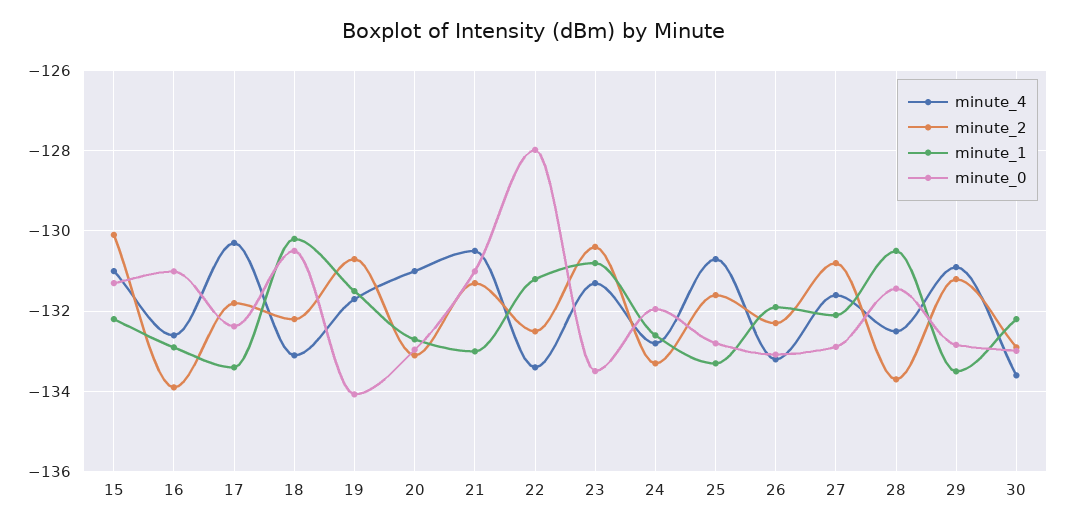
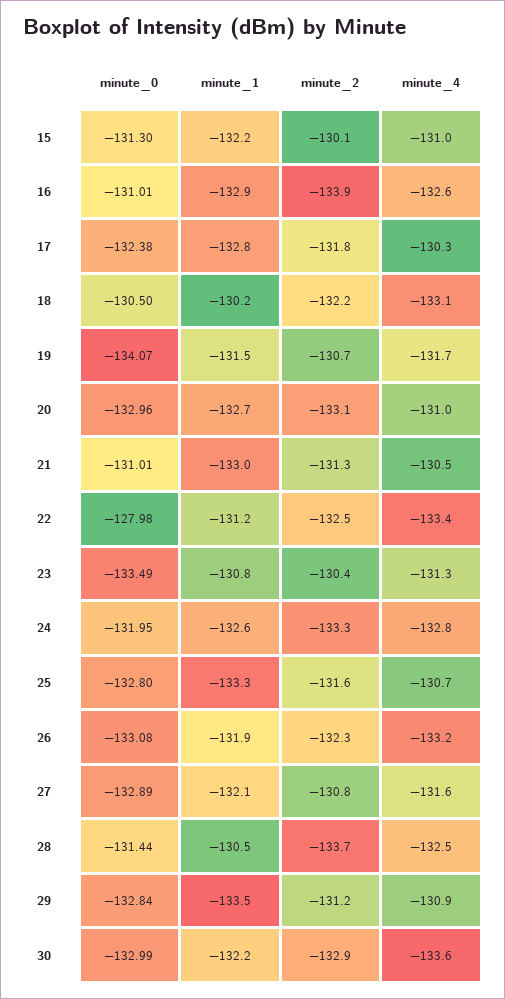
  {
    "minute_4": {
      "15": -131,
      "16": -132.6,
      "17": -130.3,
      "18": -133.1,
      "19": -131.7,
      "20": -131,
      "21": -130.5,
      "22": -133.4,
      "23": -131.3,
      "24": -132.8,
      "25": -130.7,
      "26": -133.2,
      "27": -131.6,
      "28": -132.5,
      "29": -130.9,
      "30": -133.6
    },
    "minute_2": {
      "15": -130.1,
      "16": -133.9,
      "17": -131.8,
      "18": -132.2,
      "19": -130.7,
      "20": -133.1,
      "21": -131.3,
      "22": -132.5,
      "23": -130.4,
      "24": -133.3,
      "25": -131.6,
      "26": -132.3,
      "27": -130.8,
      "28": -133.7,
      "29": -131.2,
      "30": -132.9
    },
    "minute_1": {
      "15": -132.2,
      "16": -132.9,
-     "17": -133.4,
+     "17": -132.8,
      "18": -130.2,
      "19": -131.5,
      "20": -132.7,
      "21": -133,
      "22": -131.2,
      "23": -130.8,
      "24": -132.6,
      "25": -133.3,
      "26": -131.9,
      "27": -132.1,
      "28": -130.5,
      "29": -133.5,
      "30": -132.2
    },
    "minute_0": {
      "15": -131.3,
      "16": -131.01,
      "17": -132.38,
      "18": -130.5,
      "19": -134.07,
      "20": -132.96,
      "21": -131.01,
      "22": -127.98,
      "23": -133.49,
      "24": -131.95,
      "25": -132.8,
      "26": -133.08,
      "27": -132.89,
      "28": -131.44,
      "29": -132.84,
      "30": -132.99
    }
  }

